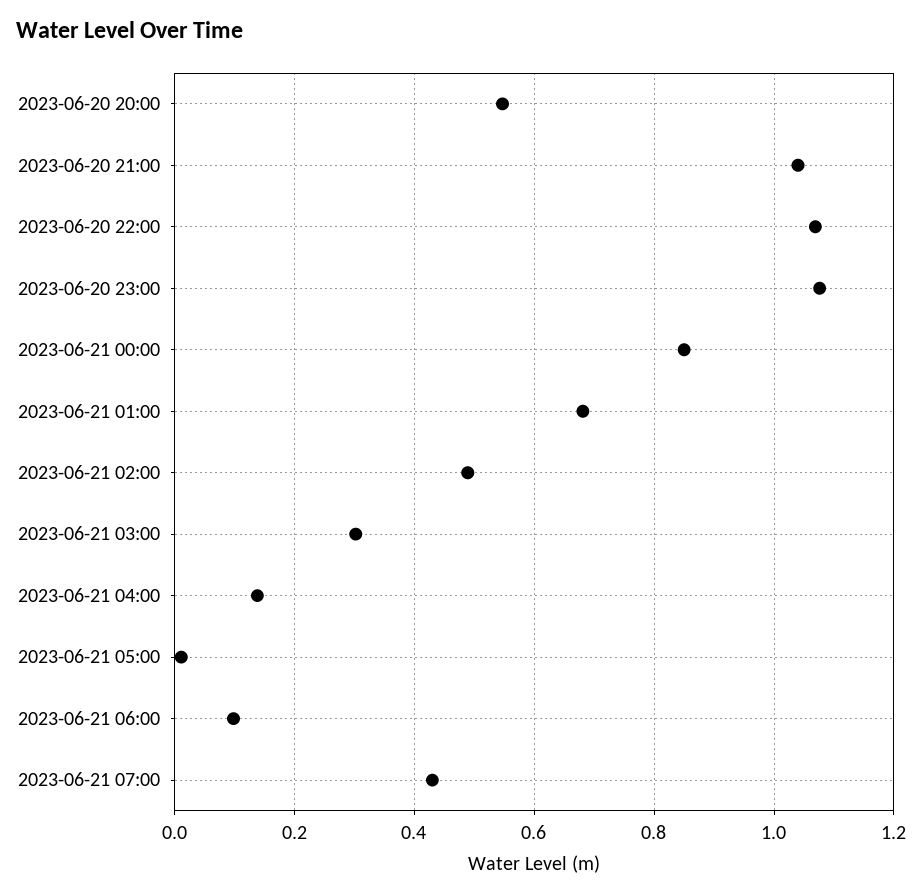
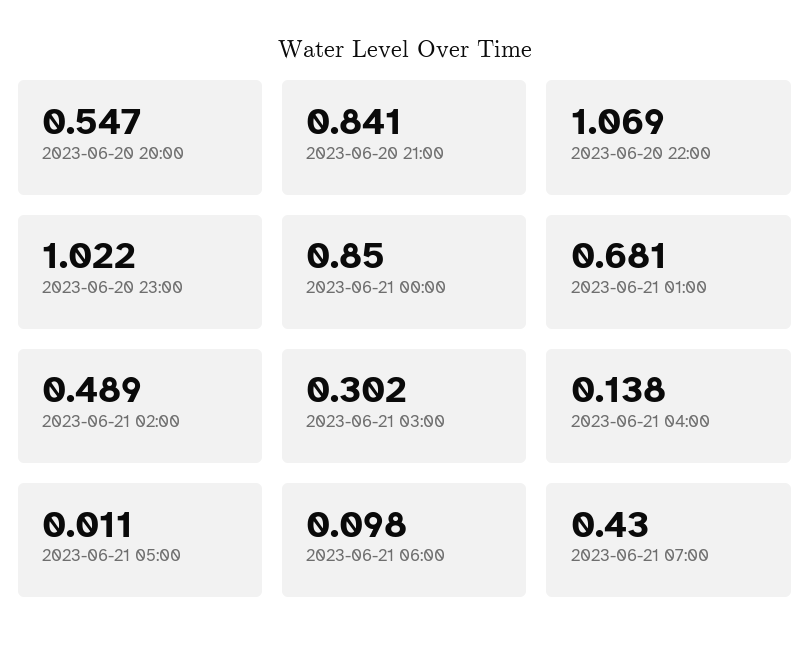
  {
    "2023-06-20 20:00": 0.547,
-   "2023-06-20 21:00": 1.04,
+   "2023-06-20 21:00": 0.841,
    "2023-06-20 22:00": 1.069,
-   "2023-06-20 23:00": 1.08,
+   "2023-06-20 23:00": 1.022,
    "2023-06-21 00:00": 0.85,
    "2023-06-21 01:00": 0.681,
    "2023-06-21 02:00": 0.489,
    "2023-06-21 03:00": 0.302,
    "2023-06-21 04:00": 0.138,
    "2023-06-21 05:00": 0.011,
    "2023-06-21 06:00": 0.098,
    "2023-06-21 07:00": 0.43
  }

